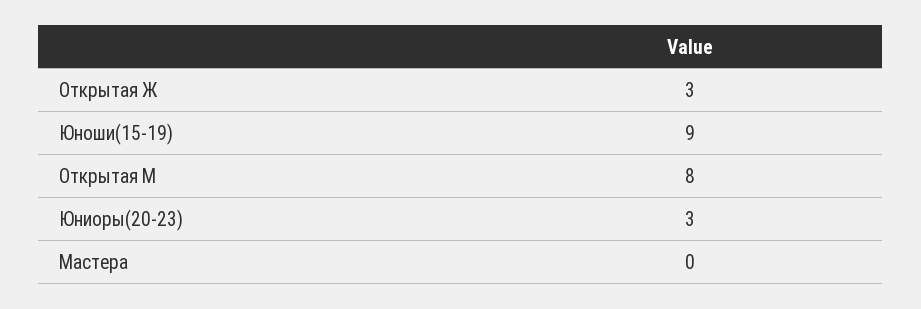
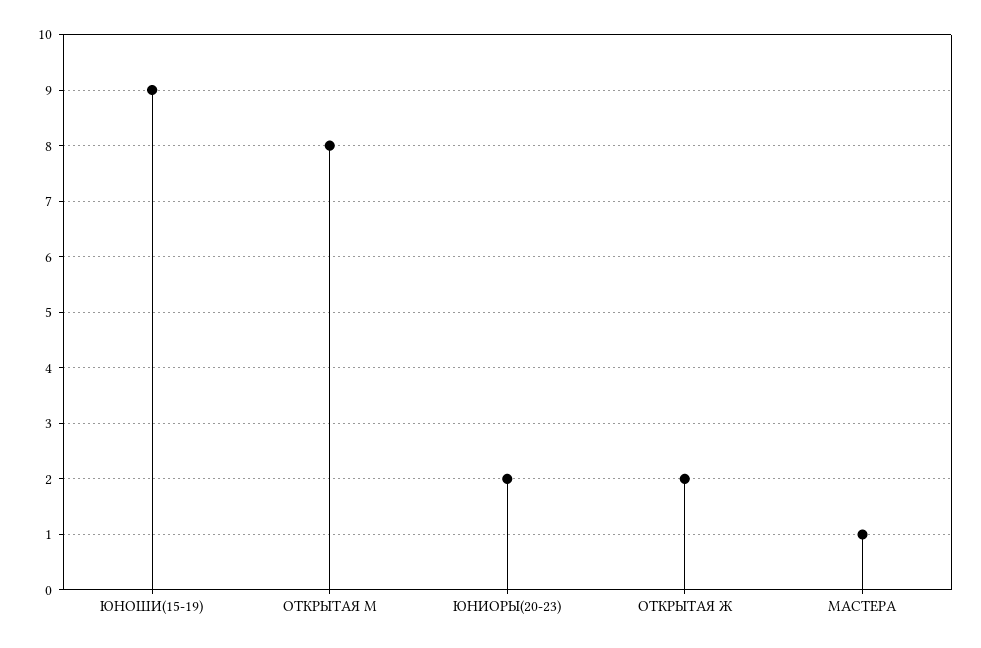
  {
-   "Открытая Ж": 3,
+   "Открытая Ж": 2,
    "Юноши(15-19)": 9,
    "Открытая М": 8,
-   "Юниоры(20-23)": 3,
+   "Юниоры(20-23)": 2,
-   "Мастера": 0
+   "Мастера": 1
  }

